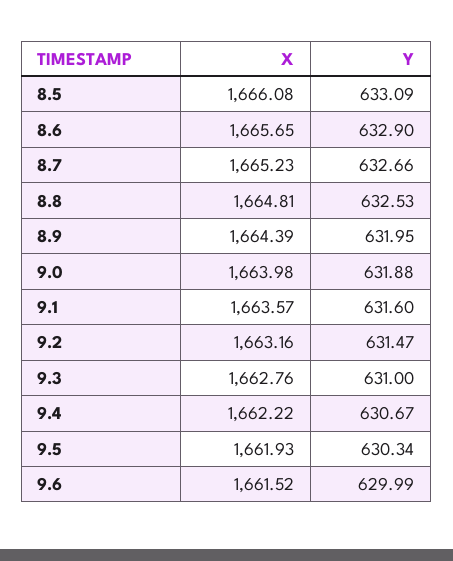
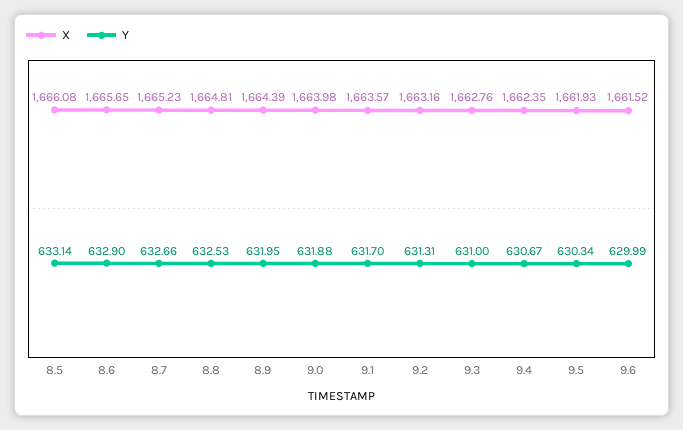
  {
    "X": {
      "8.5": 1666.08,
      "8.6": 1665.65,
      "8.7": 1665.23,
      "8.8": 1664.81,
      "8.9": 1664.39,
      "9.0": 1663.98,
      "9.1": 1663.57,
      "9.2": 1663.16,
      "9.3": 1662.76,
-     "9.4": 1662.22,
+     "9.4": 1662.35,
      "9.5": 1661.93,
      "9.6": 1661.52
    },
    "Y": {
-     "8.5": 633.09,
+     "8.5": 633.14,
      "8.6": 632.9,
      "8.7": 632.66,
      "8.8": 632.53,
      "8.9": 631.95,
      "9.0": 631.88,
-     "9.1": 631.6,
+     "9.1": 631.7,
-     "9.2": 631.47,
+     "9.2": 631.31,
      "9.3": 631,
      "9.4": 630.67,
      "9.5": 630.34,
      "9.6": 629.99
    }
  }

